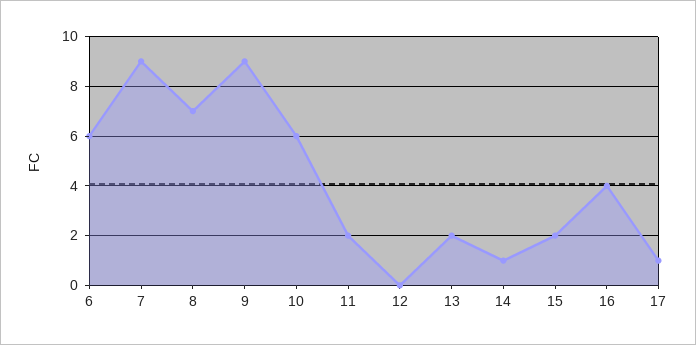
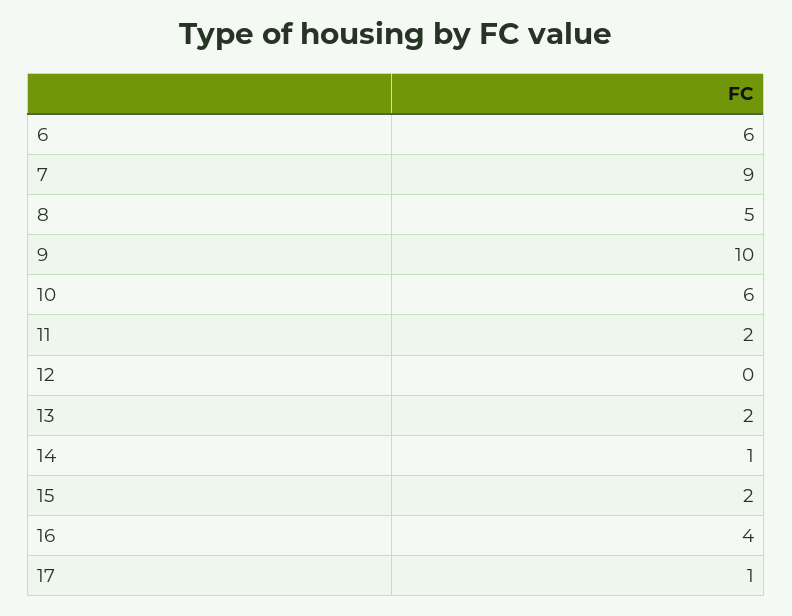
  {
    "6": 6,
    "7": 9,
-   "8": 7,
+   "8": 5,
-   "9": 9,
+   "9": 10,
    "10": 6,
    "11": 2,
    "12": 0,
    "13": 2,
    "14": 1,
    "15": 2,
    "16": 4,
    "17": 1
  }

